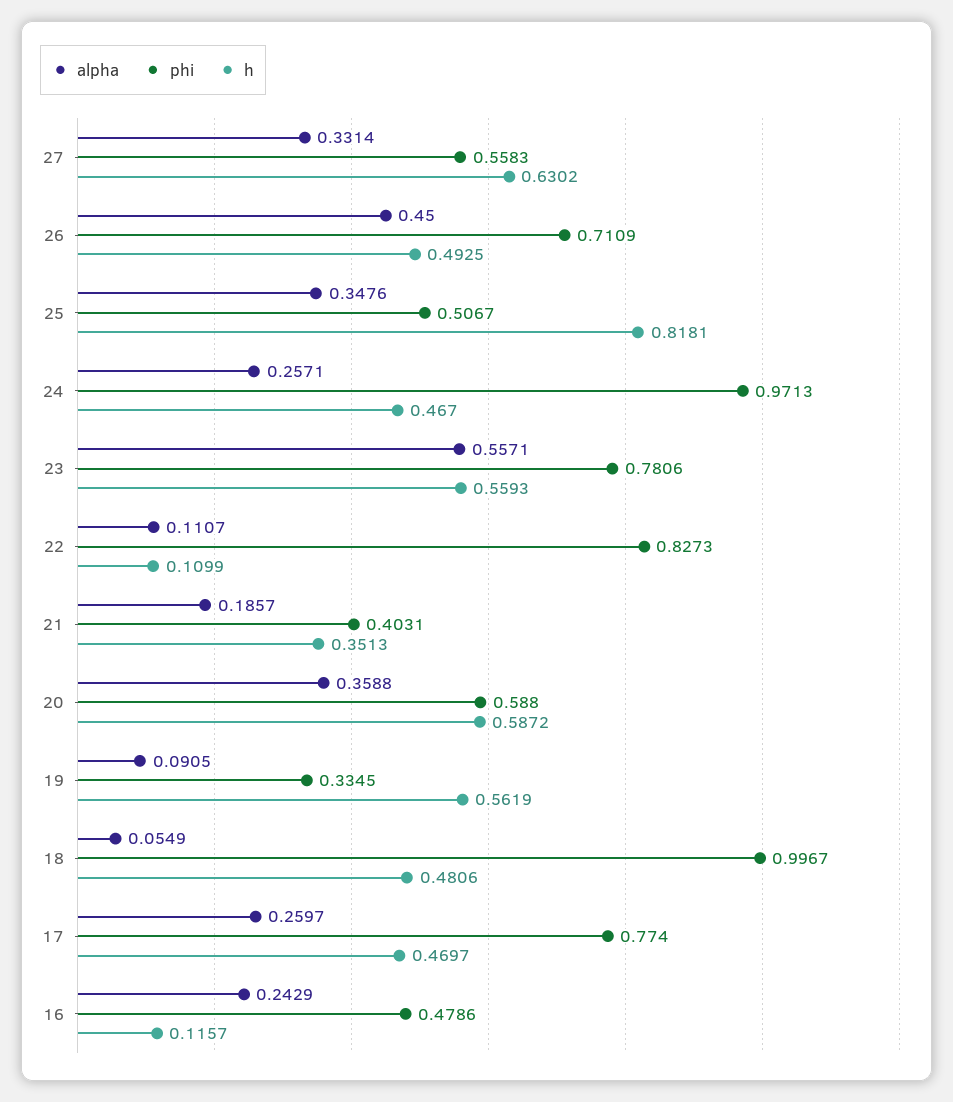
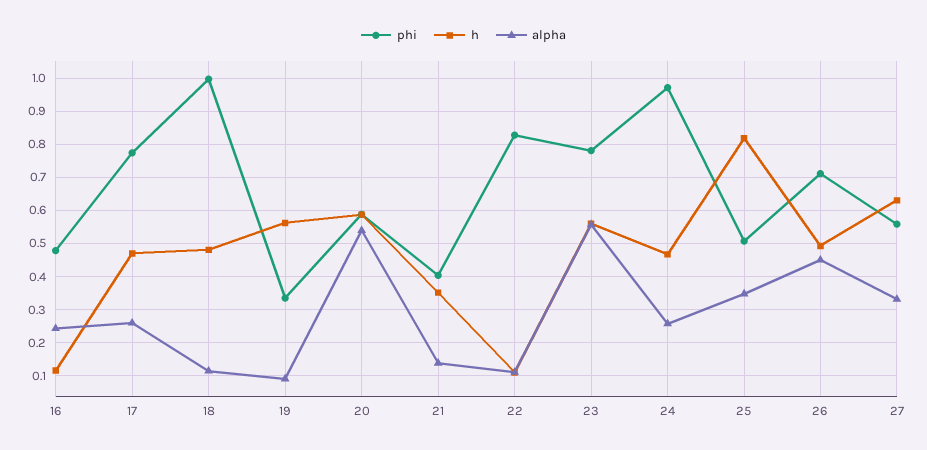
  {
    "alpha": {
      "27": 0.3314,
      "26": 0.45,
      "25": 0.3476,
      "24": 0.2571,
      "23": 0.5571,
      "22": 0.1107,
-     "21": 0.1857,
+     "21": 0.14,
-     "20": 0.3588,
+     "20": 0.54,
      "19": 0.0905,
-     "18": 0.0549,
+     "18": 0.12,
      "17": 0.2597,
      "16": 0.2429
    },
    "phi": {
      "27": 0.5583,
      "26": 0.7109,
      "25": 0.5067,
      "24": 0.9713,
      "23": 0.7806,
      "22": 0.8273,
      "21": 0.4031,
      "20": 0.588,
      "19": 0.3345,
      "18": 0.9967,
      "17": 0.774,
      "16": 0.4786
    },
    "h": {
      "27": 0.6302,
      "26": 0.4925,
      "25": 0.8181,
      "24": 0.467,
      "23": 0.5593,
      "22": 0.1099,
      "21": 0.3513,
      "20": 0.5872,
      "19": 0.5619,
      "18": 0.4806,
      "17": 0.4697,
      "16": 0.1157
    }
  }

